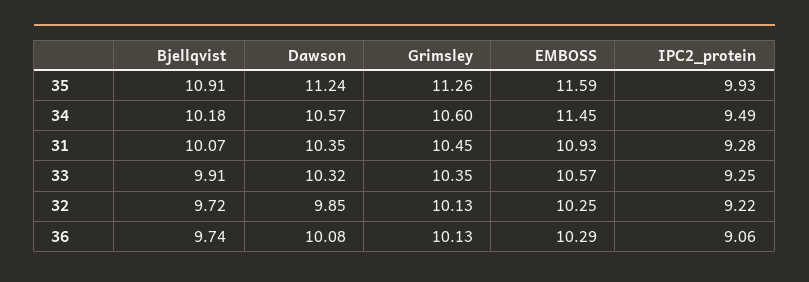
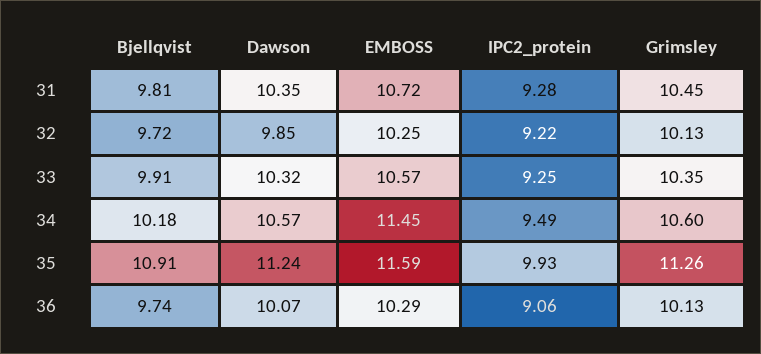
  {
    "Bjellqvist": {
      "35": 10.91,
      "34": 10.18,
-     "31": 10.07,
+     "31": 9.81,
      "33": 9.91,
      "32": 9.72,
      "36": 9.74
    },
    "Dawson": {
      "35": 11.24,
      "34": 10.57,
      "31": 10.35,
      "33": 10.32,
      "32": 9.85,
-     "36": 10.08
+     "36": 10.07
    },
    "Grimsley": {
      "35": 11.26,
      "34": 10.6,
      "31": 10.45,
      "33": 10.35,
      "32": 10.13,
      "36": 10.13
    },
    "EMBOSS": {
      "35": 11.59,
      "34": 11.45,
-     "31": 10.93,
+     "31": 10.72,
      "33": 10.57,
      "32": 10.25,
      "36": 10.29
    },
    "IPC2_protein": {
      "35": 9.93,
      "34": 9.49,
      "31": 9.28,
      "33": 9.25,
      "32": 9.22,
      "36": 9.06
    }
  }

